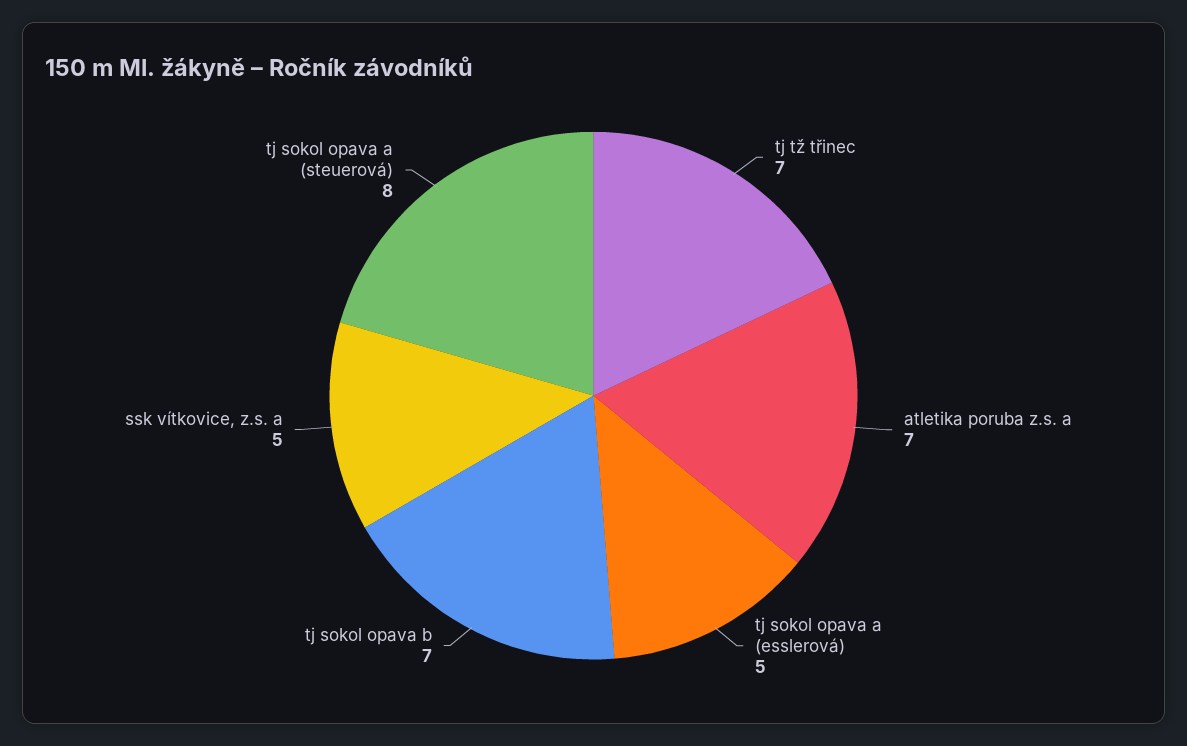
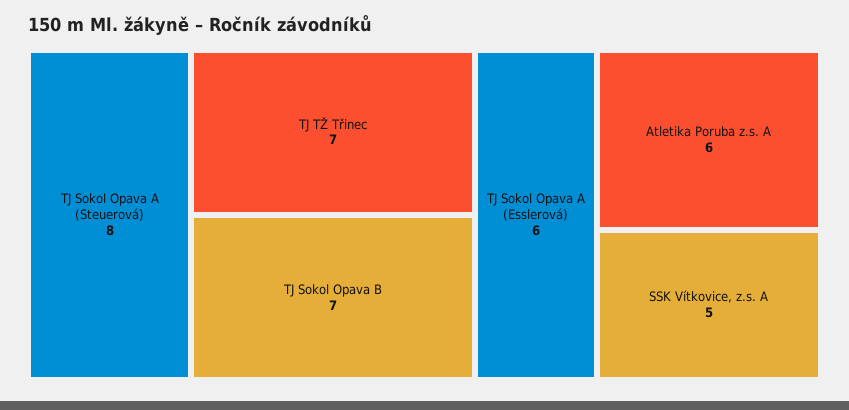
  {
    "tj tž třinec": 7,
-   "atletika poruba z.s. a": 7,
+   "atletika poruba z.s. a": 6,
-   "tj sokol opava a (esslerová)": 5,
+   "tj sokol opava a (esslerová)": 6,
    "tj sokol opava b": 7,
    "ssk vítkovice, z.s. a": 5,
    "tj sokol opava a (steuerová)": 8
  }

